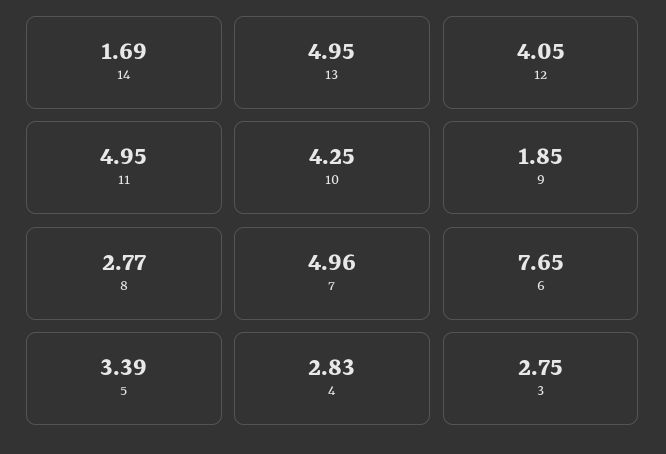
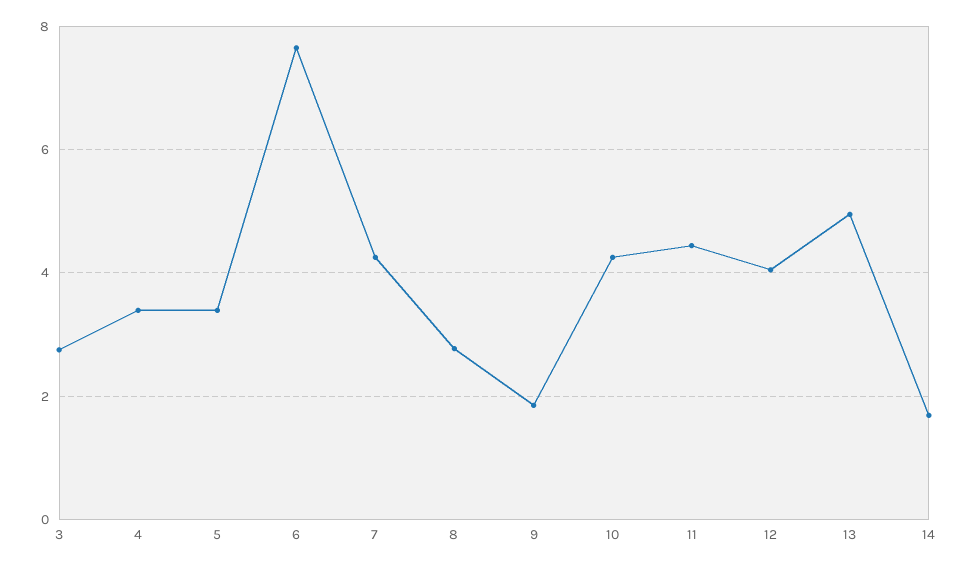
  {
    "14": 1.69,
    "13": 4.95,
    "12": 4.05,
-   "11": 4.95,
+   "11": 4.4,
    "10": 4.25,
    "9": 1.85,
    "8": 2.77,
-   "7": 4.96,
+   "7": 4.2,
    "6": 7.65,
    "5": 3.39,
-   "4": 2.83,
+   "4": 3.4,
    "3": 2.75
  }

